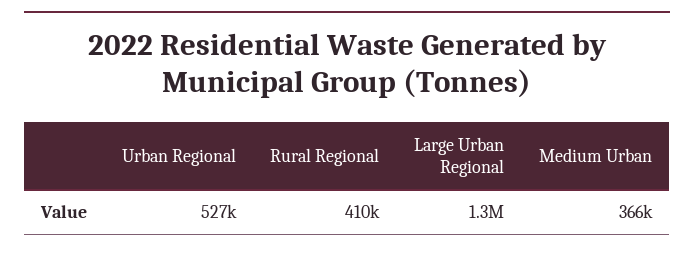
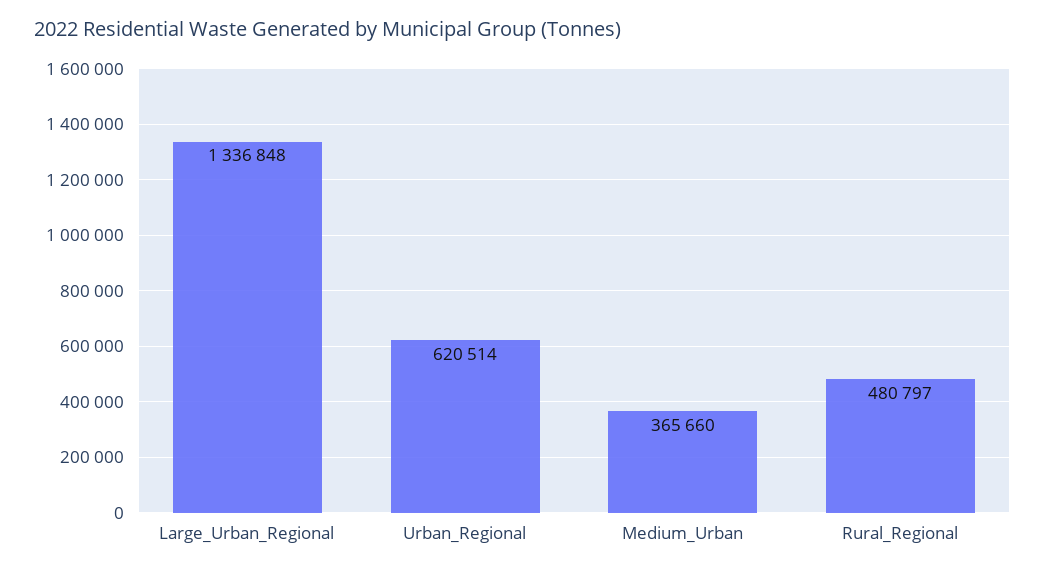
  {
-   "Urban Regional": 527000,
+   "Urban Regional": 620514,
-   "Rural Regional": 410000,
+   "Rural Regional": 480797,
    "Large Urban Regional": 1336848,
    "Medium Urban": 365660
  }

